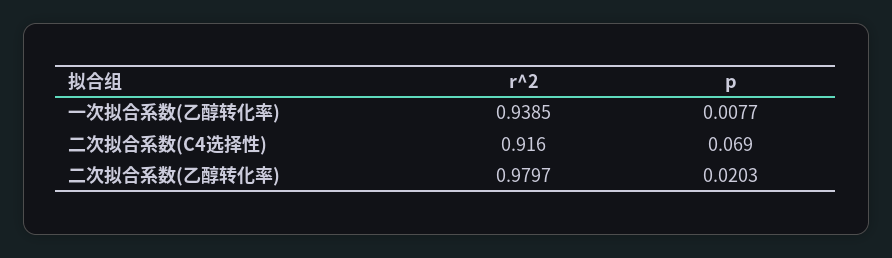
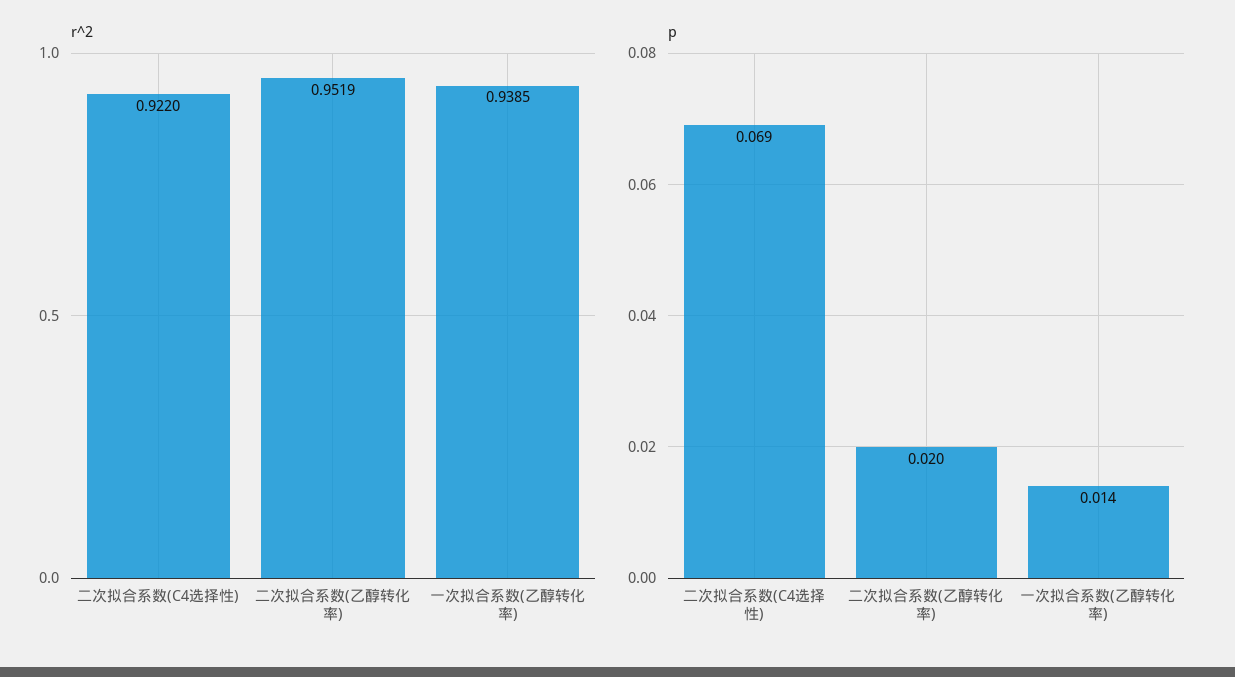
  {
    "r^2": {
      "一次拟合系数(乙醇转化率)": 0.9385,
-     "二次拟合系数(C4选择性)": 0.916,
+     "二次拟合系数(C4选择性)": 0.922,
-     "二次拟合系数(乙醇转化率)": 0.9797
+     "二次拟合系数(乙醇转化率)": 0.9519
    },
    "p": {
-     "一次拟合系数(乙醇转化率)": 0.0077,
+     "一次拟合系数(乙醇转化率)": 0.014,
      "二次拟合系数(C4选择性)": 0.069,
      "二次拟合系数(乙醇转化率)": 0.0203
    }
  }

